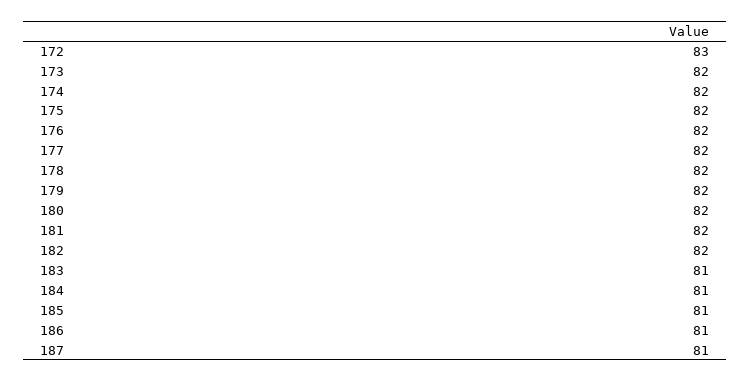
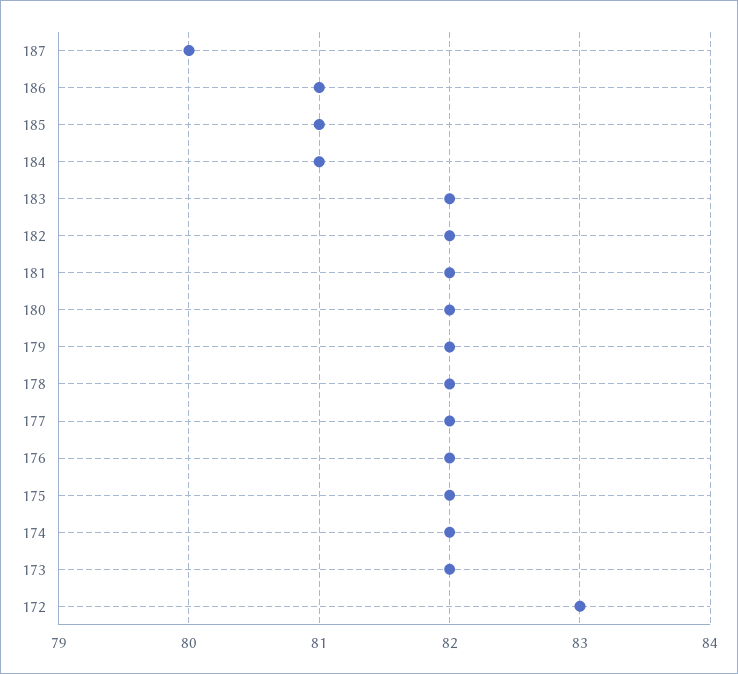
  {
    "172": 83,
    "173": 82,
    "174": 82,
    "175": 82,
    "176": 82,
    "177": 82,
    "178": 82,
    "179": 82,
    "180": 82,
    "181": 82,
    "182": 82,
-   "183": 81,
+   "183": 82,
    "184": 81,
    "185": 81,
    "186": 81,
-   "187": 81
+   "187": 80
  }

